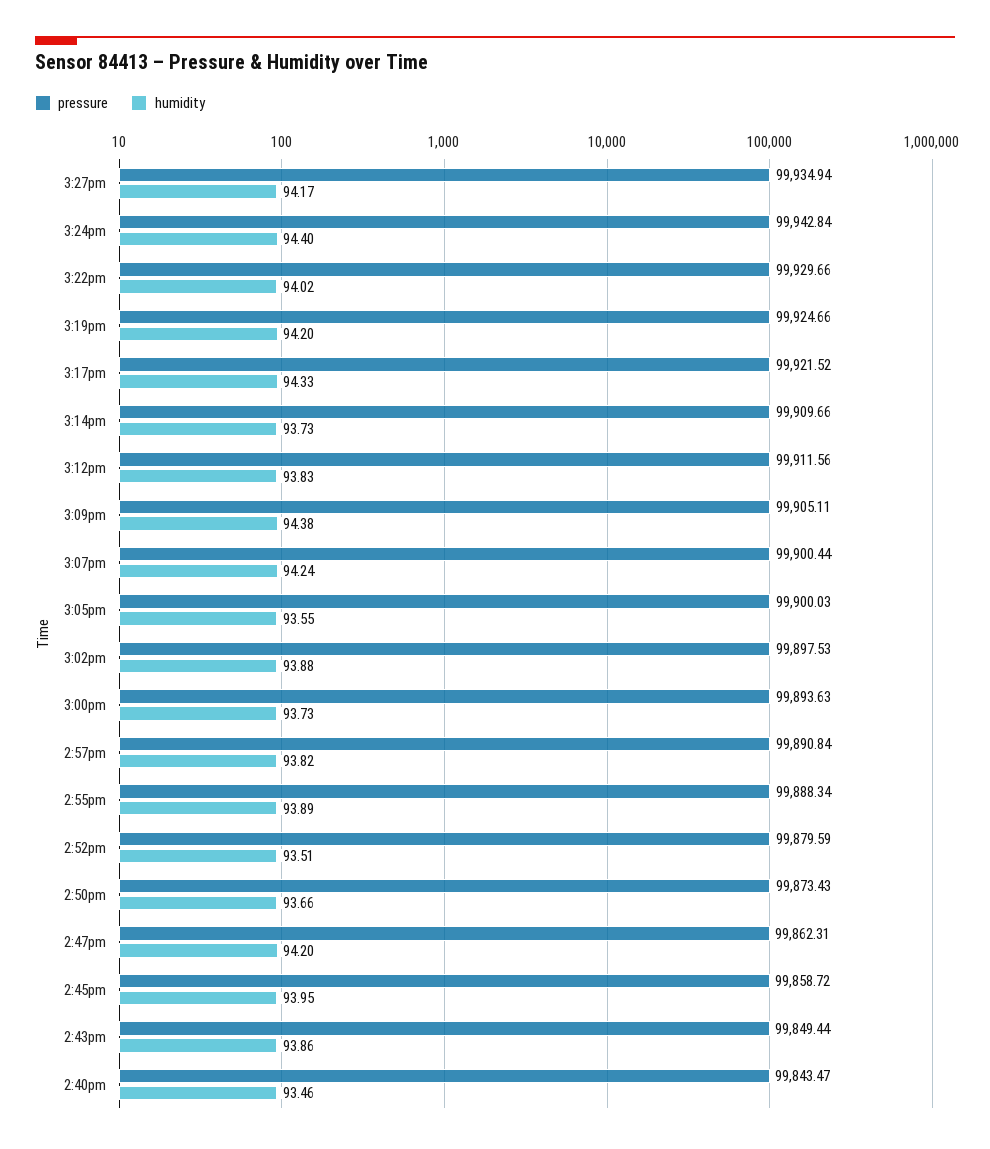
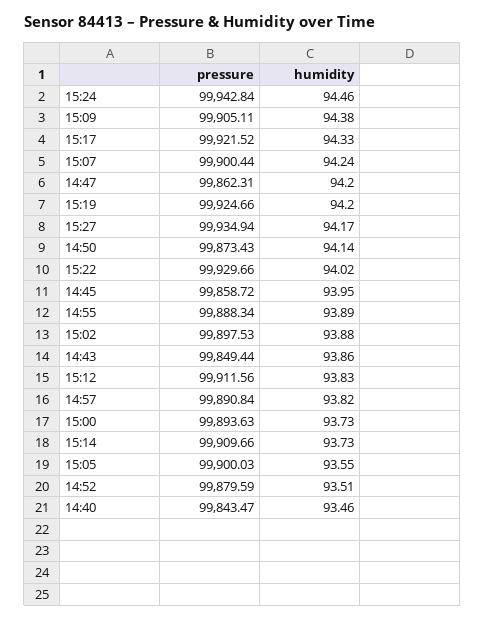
  {
    "pressure": {
      "3:27pm": 99934.94,
      "3:24pm": 99942.84,
      "3:22pm": 99929.66,
      "3:19pm": 99924.66,
      "3:17pm": 99921.52,
      "3:14pm": 99909.66,
      "3:12pm": 99911.56,
      "3:09pm": 99905.11,
      "3:07pm": 99900.44,
      "3:05pm": 99900.03,
      "3:02pm": 99897.53,
      "3:00pm": 99893.63,
      "2:57pm": 99890.84,
      "2:55pm": 99888.34,
      "2:52pm": 99879.59,
      "2:50pm": 99873.43,
      "2:47pm": 99862.31,
      "2:45pm": 99858.72,
      "2:43pm": 99849.44,
      "2:40pm": 99843.47
    },
    "humidity": {
      "3:27pm": 94.17,
-     "3:24pm": 94.4,
+     "3:24pm": 94.46,
      "3:22pm": 94.02,
      "3:19pm": 94.2,
      "3:17pm": 94.33,
      "3:14pm": 93.73,
      "3:12pm": 93.83,
      "3:09pm": 94.38,
      "3:07pm": 94.24,
      "3:05pm": 93.55,
      "3:02pm": 93.88,
      "3:00pm": 93.73,
      "2:57pm": 93.82,
      "2:55pm": 93.89,
      "2:52pm": 93.51,
-     "2:50pm": 93.66,
+     "2:50pm": 94.14,
      "2:47pm": 94.2,
      "2:45pm": 93.95,
      "2:43pm": 93.86,
      "2:40pm": 93.46
    }
  }

